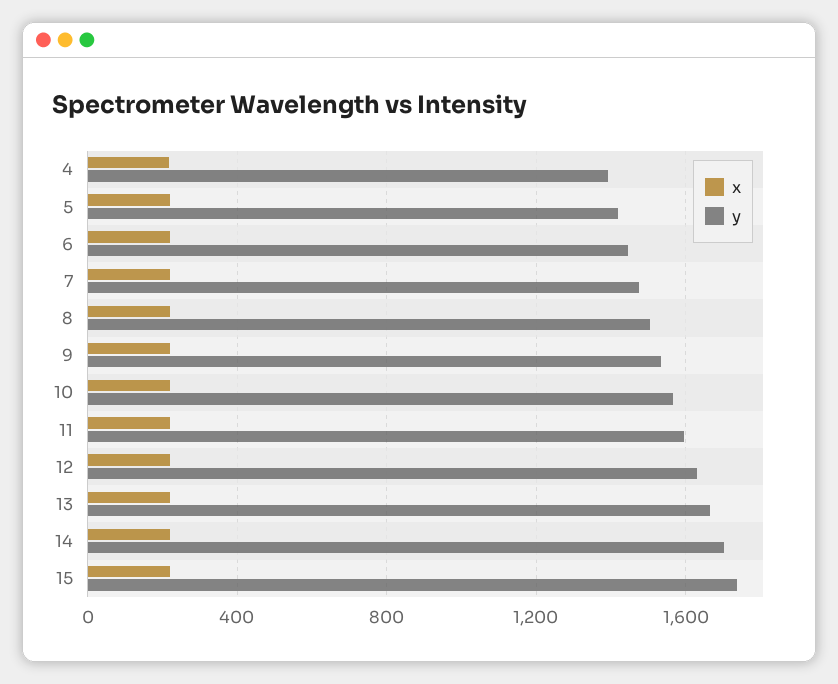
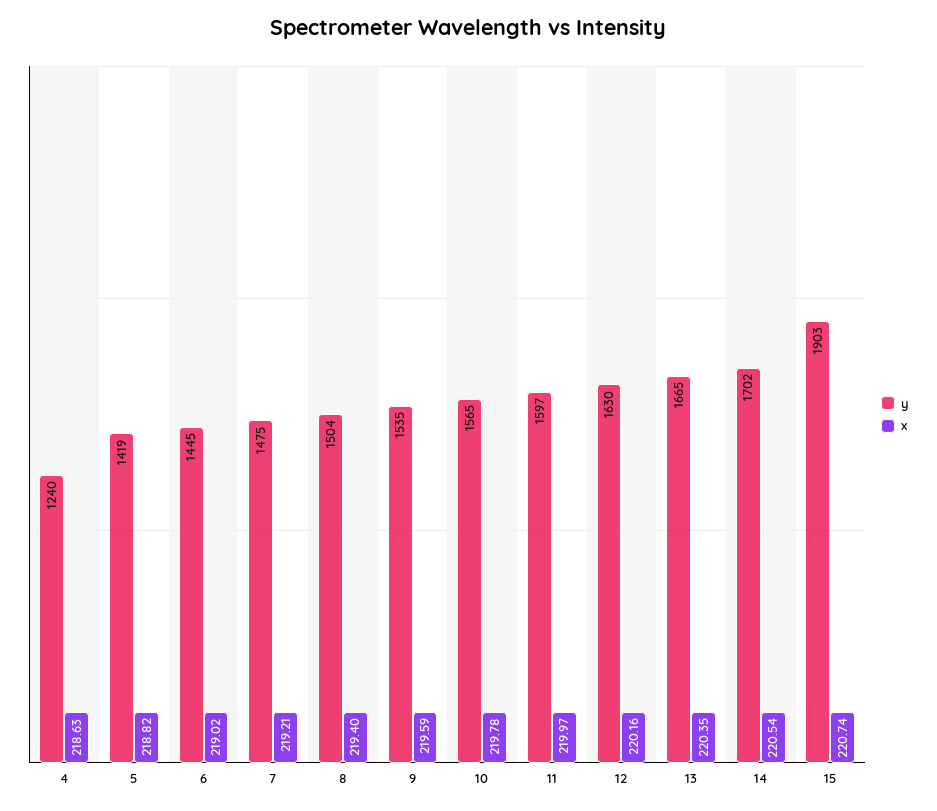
  {
    "x": {
      "4": 218.63,
      "5": 218.82,
      "6": 219.02,
      "7": 219.21,
      "8": 219.4,
      "9": 219.59,
      "10": 219.78,
      "11": 219.97,
      "12": 220.16,
      "13": 220.35,
      "14": 220.54,
      "15": 220.74
    },
    "y": {
-     "4": 1400,
+     "4": 1240,
      "5": 1419,
      "6": 1445,
      "7": 1475,
      "8": 1504,
      "9": 1535,
      "10": 1565,
      "11": 1597,
      "12": 1630,
      "13": 1665,
      "14": 1702,
-     "15": 1750
+     "15": 1903
    }
  }

